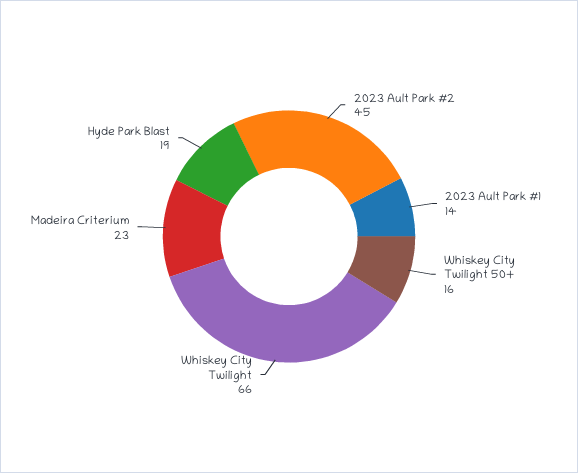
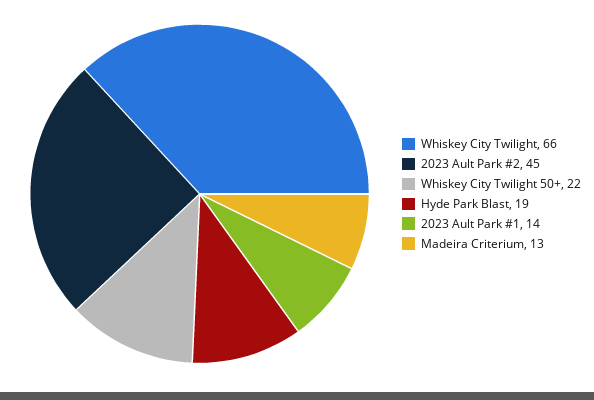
  {
    "2023 Ault Park #2": 45,
    "2023 Ault Park #1": 14,
-   "Whiskey City Twilight 50+": 16,
+   "Whiskey City Twilight 50+": 22,
    "Whiskey City Twilight": 66,
-   "Madeira Criterium": 23,
+   "Madeira Criterium": 13,
    "Hyde Park Blast": 19
  }

